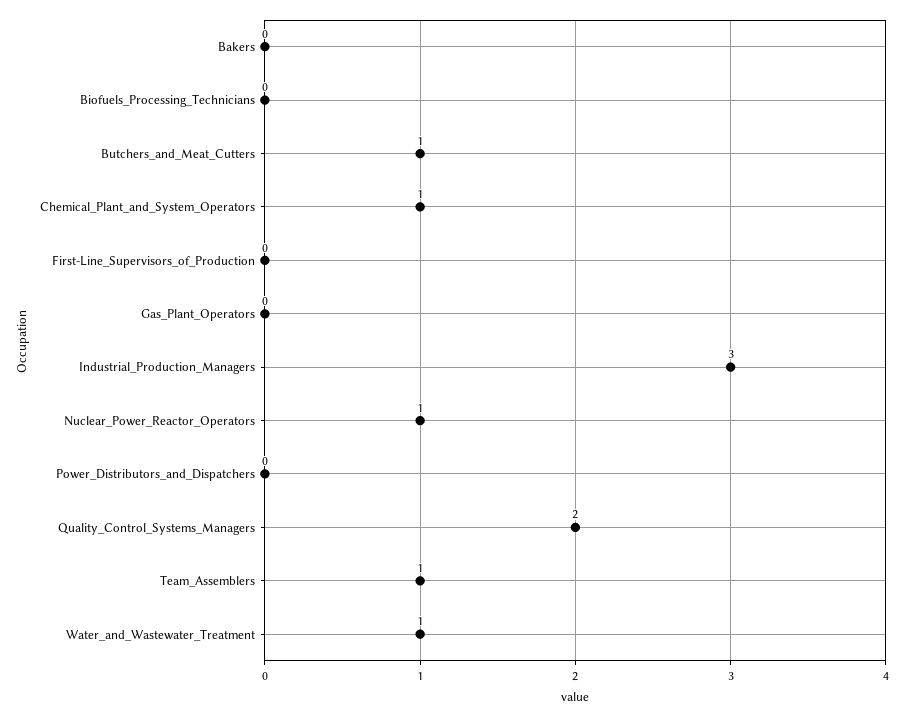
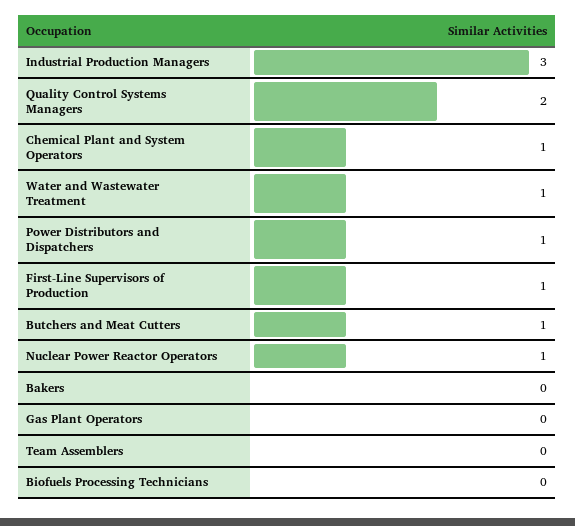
  {
    "Bakers": 0,
    "Biofuels_Processing_Technicians": 0,
    "Butchers_and_Meat_Cutters": 1,
    "Chemical_Plant_and_System_Operators": 1,
-   "First-Line_Supervisors_of_Production": 0,
+   "First-Line_Supervisors_of_Production": 1,
    "Gas_Plant_Operators": 0,
    "Industrial_Production_Managers": 3,
    "Nuclear_Power_Reactor_Operators": 1,
-   "Power_Distributors_and_Dispatchers": 0,
+   "Power_Distributors_and_Dispatchers": 1,
    "Quality_Control_Systems_Managers": 2,
-   "Team_Assemblers": 1,
+   "Team_Assemblers": 0,
    "Water_and_Wastewater_Treatment": 1
  }

